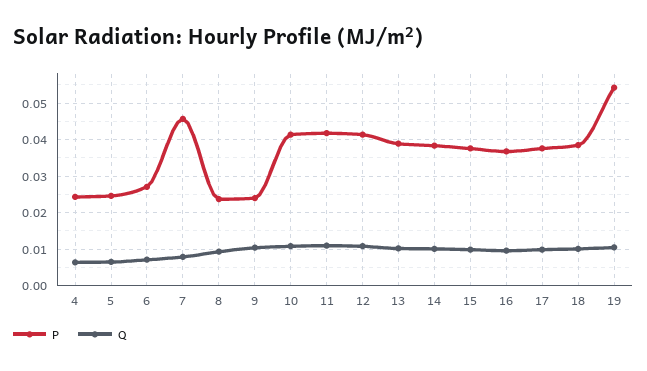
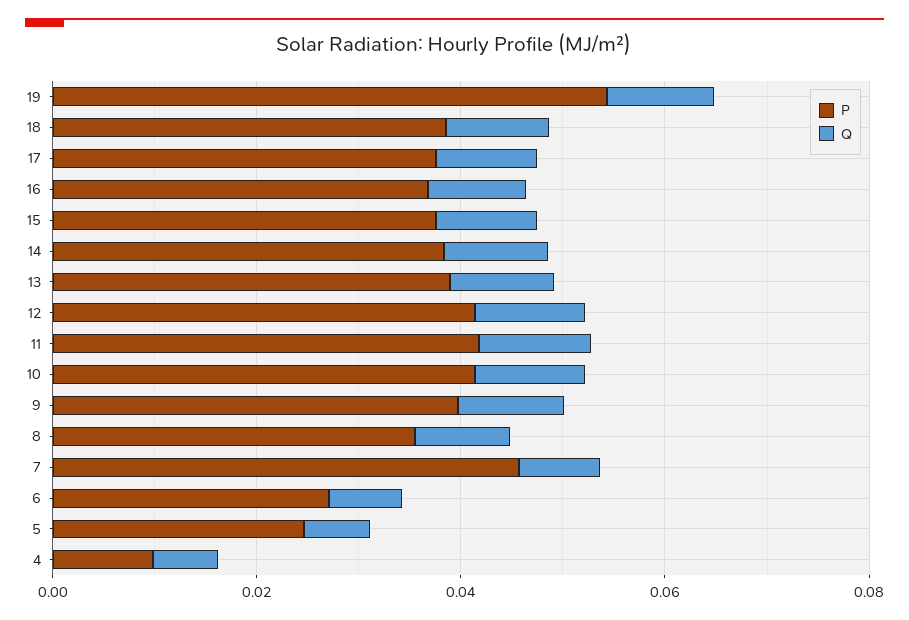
  {
    "P": {
-     "4": 0.024,
+     "4": 0.01,
      "5": 0.024,
      "6": 0.028,
      "7": 0.046,
-     "8": 0.024,
+     "8": 0.035,
-     "9": 0.024,
+     "9": 0.04,
      "10": 0.042,
      "11": 0.042,
      "12": 0.042,
      "13": 0.038,
      "14": 0.038,
      "15": 0.038,
      "16": 0.036,
      "17": 0.038,
      "18": 0.038,
      "19": 0.054
    },
    "Q": {
      "4": 0.006,
      "5": 0.006,
      "6": 0.008,
      "7": 0.008,
      "8": 0.01,
      "9": 0.01,
      "10": 0.01,
      "11": 0.012,
      "12": 0.01,
      "13": 0.01,
      "14": 0.01,
      "15": 0.01,
      "16": 0.01,
      "17": 0.01,
      "18": 0.01,
      "19": 0.01
    }
  }

